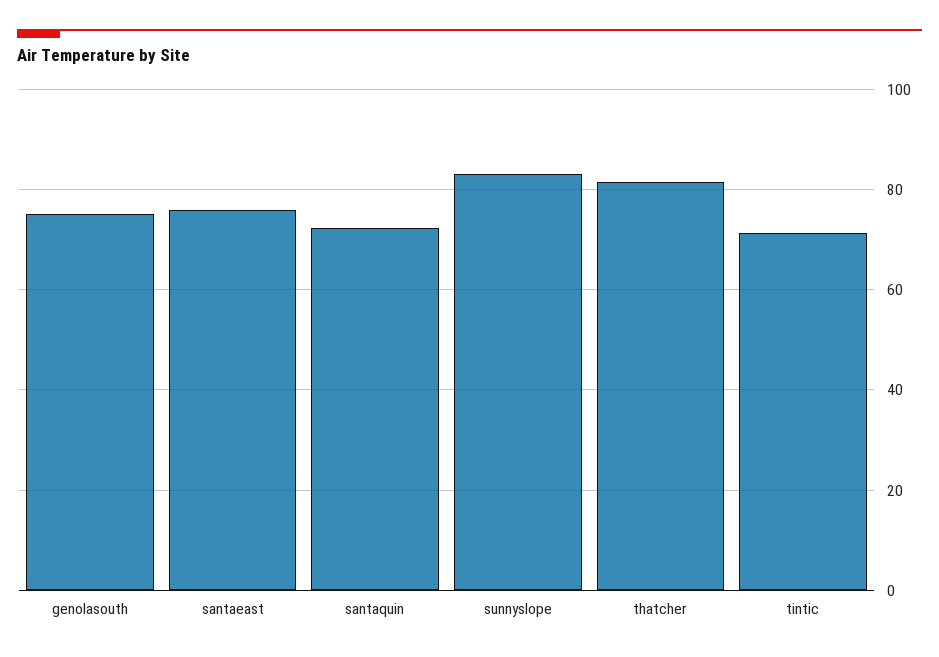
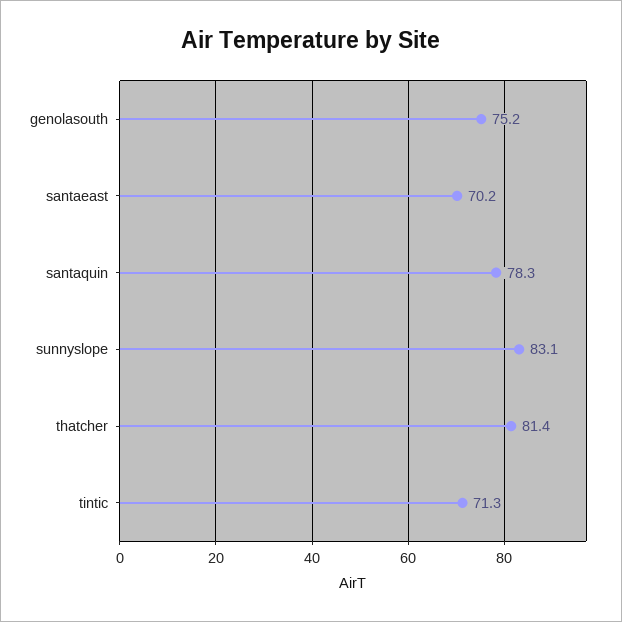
  {
    "genolasouth": 75.2,
-   "santaeast": 76,
+   "santaeast": 70.2,
-   "santaquin": 72,
+   "santaquin": 78.3,
    "sunnyslope": 83.1,
    "thatcher": 81.4,
    "tintic": 71.3
  }

